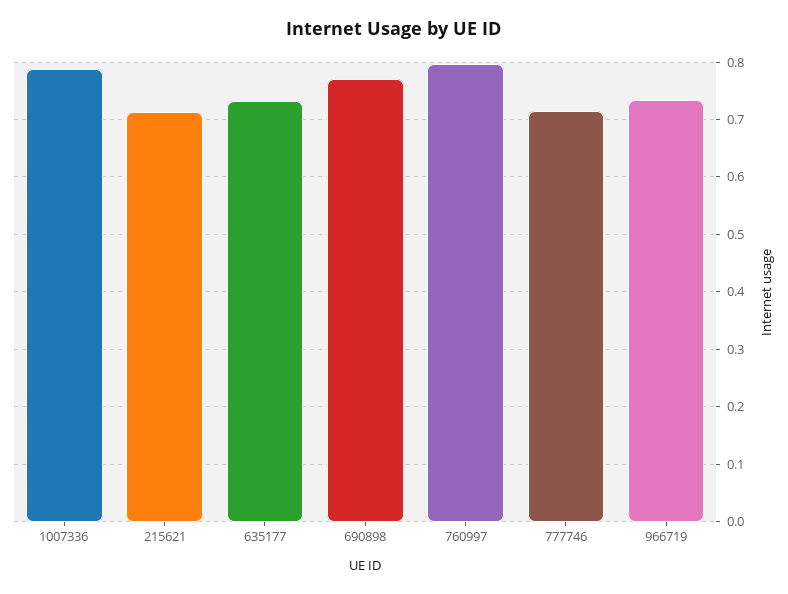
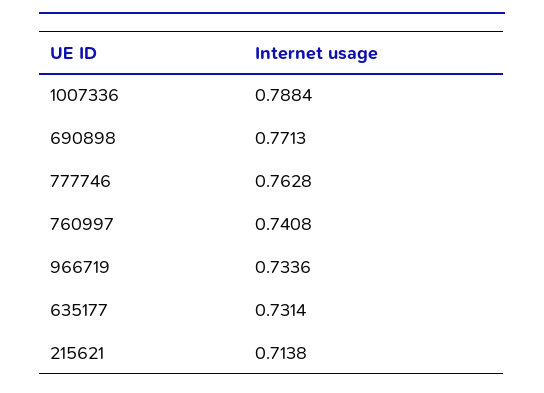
  {
    "1007336": 0.7884,
    "215621": 0.7138,
    "635177": 0.7314,
    "690898": 0.7713,
-   "760997": 0.8,
+   "760997": 0.7408,
-   "777746": 0.72,
+   "777746": 0.7628,
    "966719": 0.7336
  }

